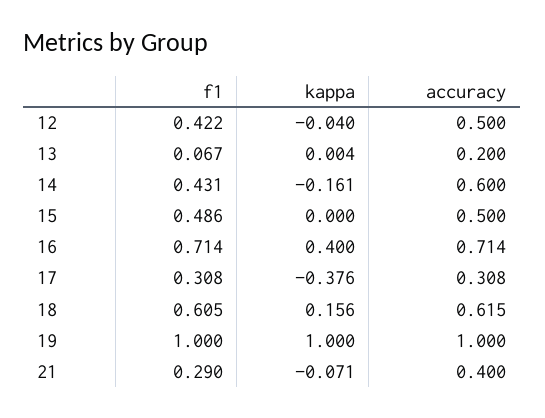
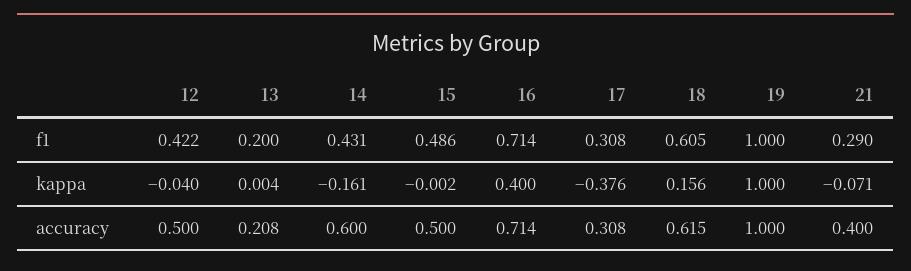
  {
    "f1": {
      "12": 0.422,
-     "13": 0.067,
+     "13": 0.2,
      "14": 0.431,
      "15": 0.486,
      "16": 0.714,
      "17": 0.308,
      "18": 0.605,
      "19": 1,
      "21": 0.29
    },
    "kappa": {
      "12": -0.04,
      "13": 0.004,
      "14": -0.161,
-     "15": 0,
+     "15": -0.002,
      "16": 0.4,
      "17": -0.376,
      "18": 0.156,
      "19": 1,
      "21": -0.071
    },
    "accuracy": {
      "12": 0.5,
-     "13": 0.2,
+     "13": 0.208,
      "14": 0.6,
      "15": 0.5,
      "16": 0.714,
      "17": 0.308,
      "18": 0.615,
      "19": 1,
      "21": 0.4
    }
  }

